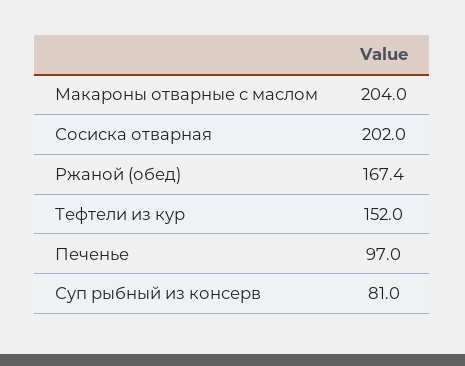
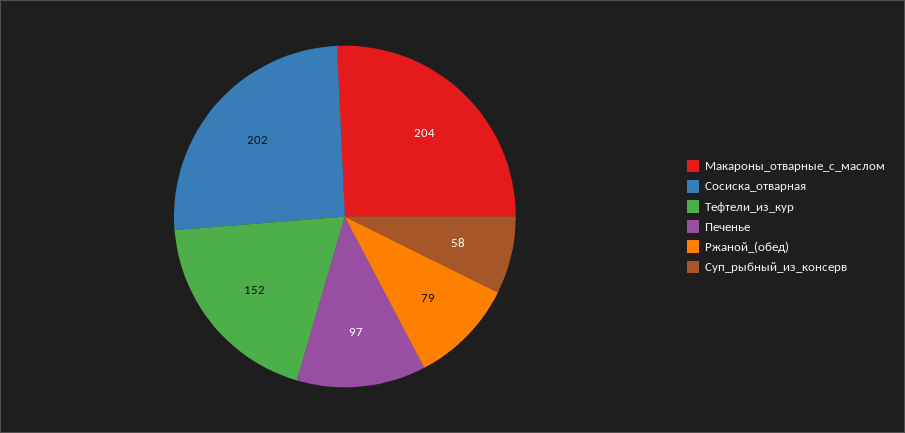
  {
    "Макароны отварные с маслом": 204,
    "Сосиска отварная": 202,
-   "Ржаной (обед)": 167.4,
+   "Ржаной (обед)": 79,
    "Тефтели из кур": 152,
    "Печенье": 97,
-   "Суп рыбный из консерв": 81
+   "Суп рыбный из консерв": 58
  }

